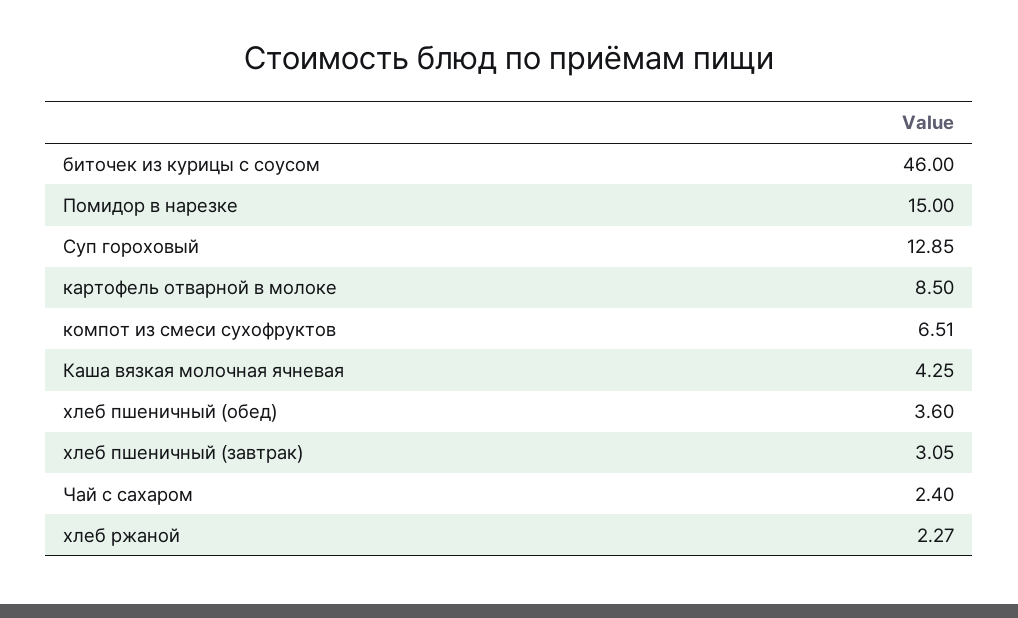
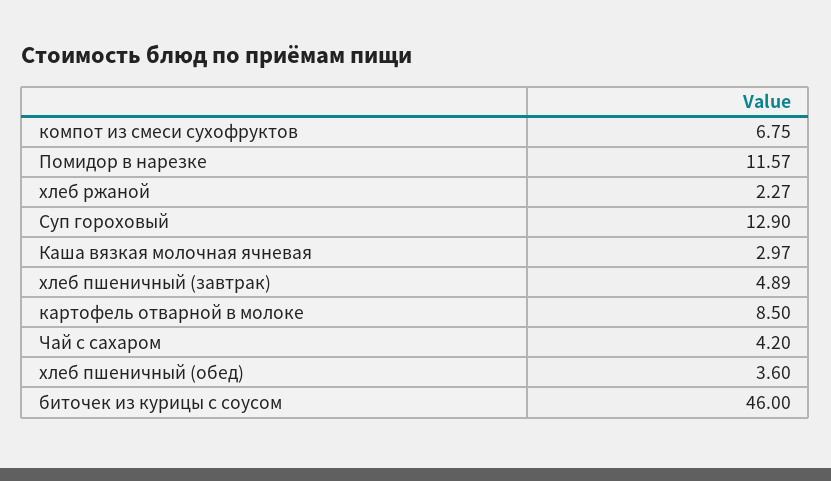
  {
    "биточек из курицы с соусом": 46,
-   "Помидор в нарезке": 15,
+   "Помидор в нарезке": 11.57,
-   "Суп гороховый": 12.85,
+   "Суп гороховый": 12.9,
    "картофель отварной в молоке": 8.5,
-   "компот из смеси сухофруктов": 6.51,
+   "компот из смеси сухофруктов": 6.75,
-   "Каша вязкая молочная ячневая": 4.25,
+   "Каша вязкая молочная ячневая": 2.97,
    "хлеб пшеничный (обед)": 3.6,
-   "хлеб пшеничный (завтрак)": 3.05,
+   "хлеб пшеничный (завтрак)": 4.89,
-   "Чай с сахаром": 2.4,
+   "Чай с сахаром": 4.2,
    "хлеб ржаной": 2.27
  }

